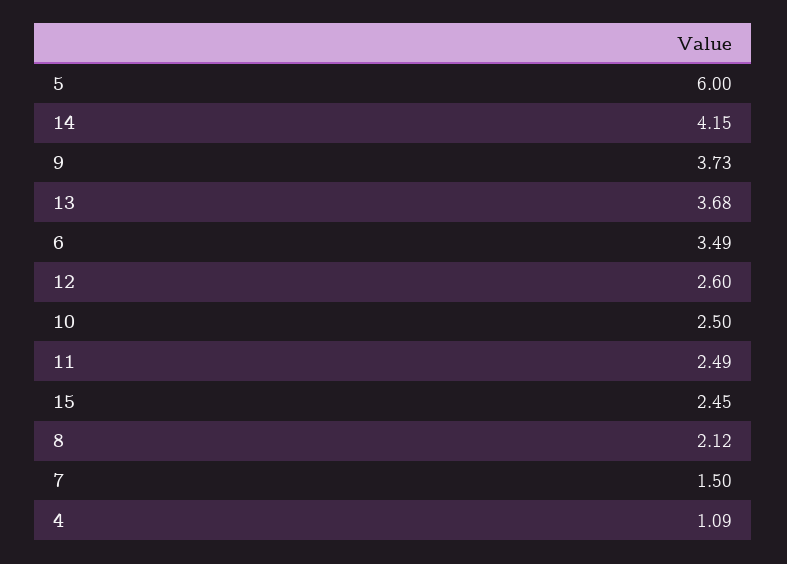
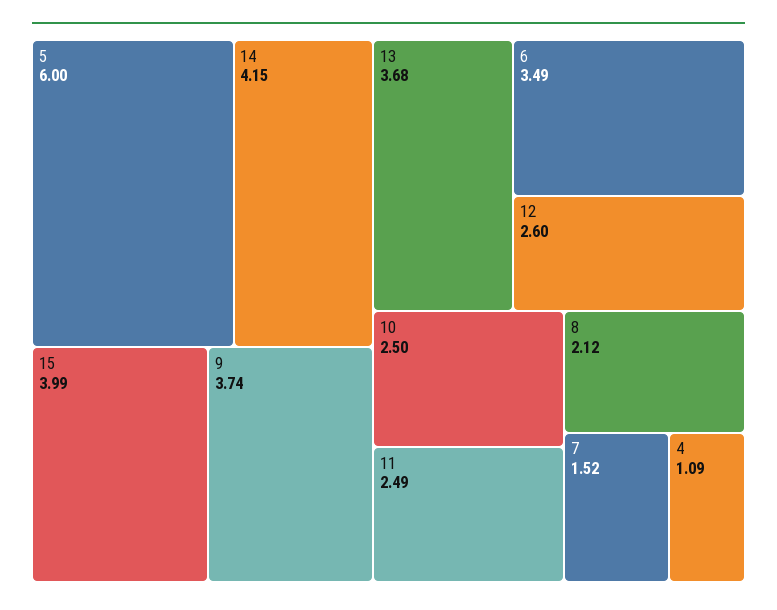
  {
    "5": 6,
    "14": 4.15,
-   "9": 3.73,
+   "9": 3.74,
    "13": 3.68,
    "6": 3.49,
    "12": 2.6,
    "10": 2.5,
    "11": 2.49,
-   "15": 2.45,
+   "15": 3.99,
    "8": 2.12,
-   "7": 1.5,
+   "7": 1.52,
    "4": 1.09
  }

